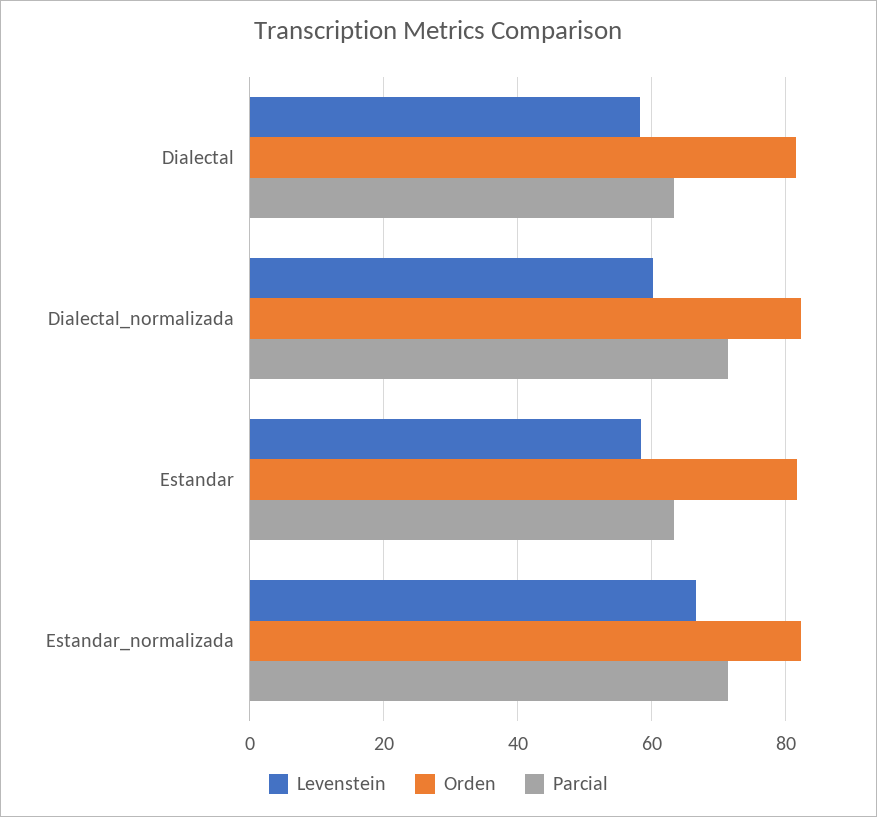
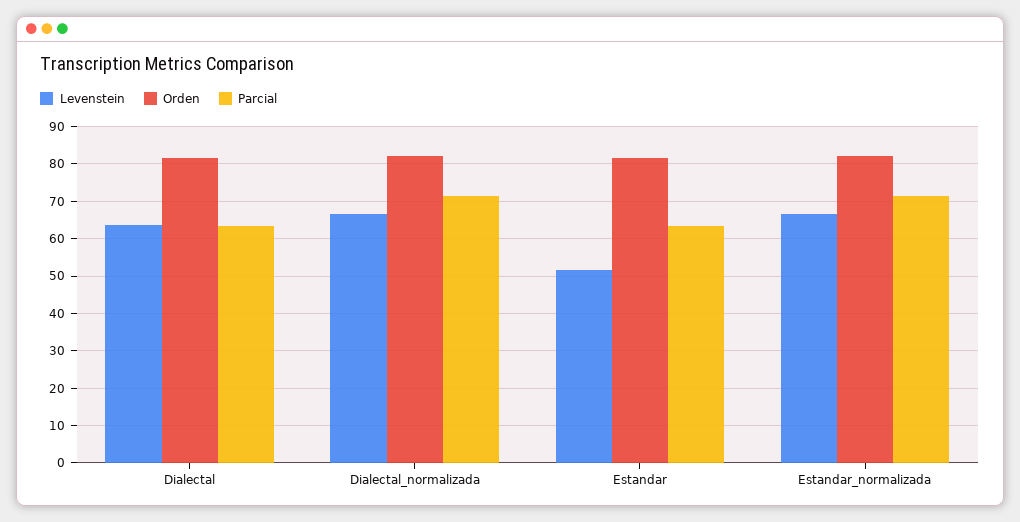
  {
    "Levenstein": {
-     "Dialectal": 58,
+     "Dialectal": 64,
-     "Dialectal_normalizada": 60,
+     "Dialectal_normalizada": 66,
-     "Estandar": 58,
+     "Estandar": 52,
      "Estandar_normalizada": 66
    },
    "Orden": {
      "Dialectal": 82,
      "Dialectal_normalizada": 82,
      "Estandar": 82,
      "Estandar_normalizada": 82
    },
    "Parcial": {
      "Dialectal": 64,
      "Dialectal_normalizada": 72,
      "Estandar": 64,
      "Estandar_normalizada": 72
    }
  }

